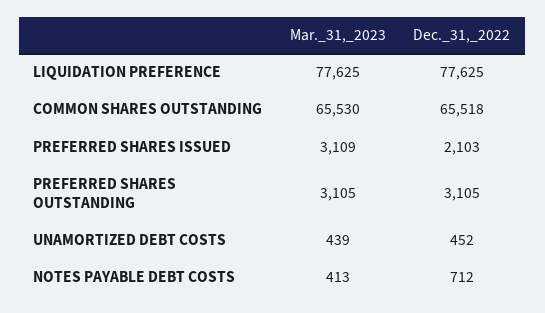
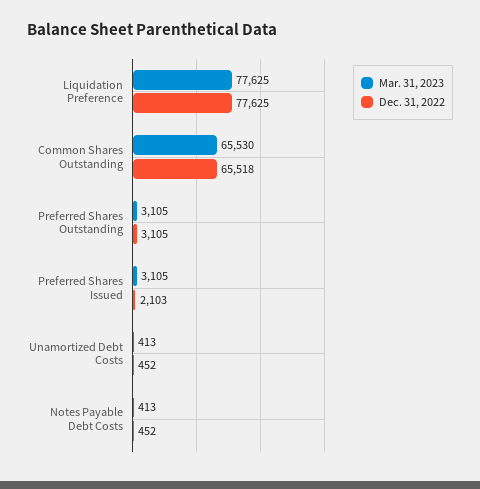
  {
    "Mar._31,_2023": {
      "LIQUIDATION PREFERENCE": 77625,
      "COMMON SHARES OUTSTANDING": 65530,
-     "PREFERRED SHARES ISSUED": 3109,
+     "PREFERRED SHARES ISSUED": 3105,
      "PREFERRED SHARES OUTSTANDING": 3105,
-     "UNAMORTIZED DEBT COSTS": 439,
+     "UNAMORTIZED DEBT COSTS": 413,
      "NOTES PAYABLE DEBT COSTS": 413
    },
    "Dec._31,_2022": {
      "LIQUIDATION PREFERENCE": 77625,
      "COMMON SHARES OUTSTANDING": 65518,
      "PREFERRED SHARES ISSUED": 2103,
      "PREFERRED SHARES OUTSTANDING": 3105,
      "UNAMORTIZED DEBT COSTS": 452,
-     "NOTES PAYABLE DEBT COSTS": 712
+     "NOTES PAYABLE DEBT COSTS": 452
    }
  }

